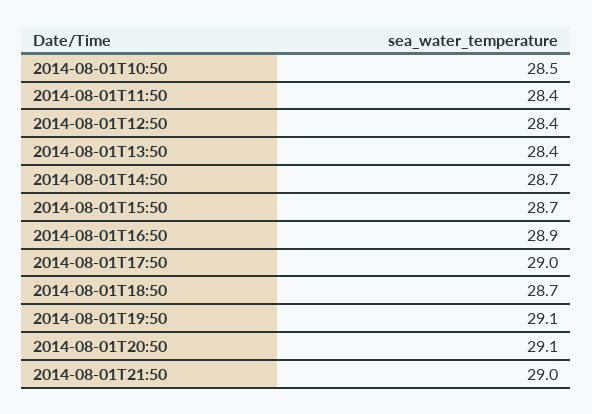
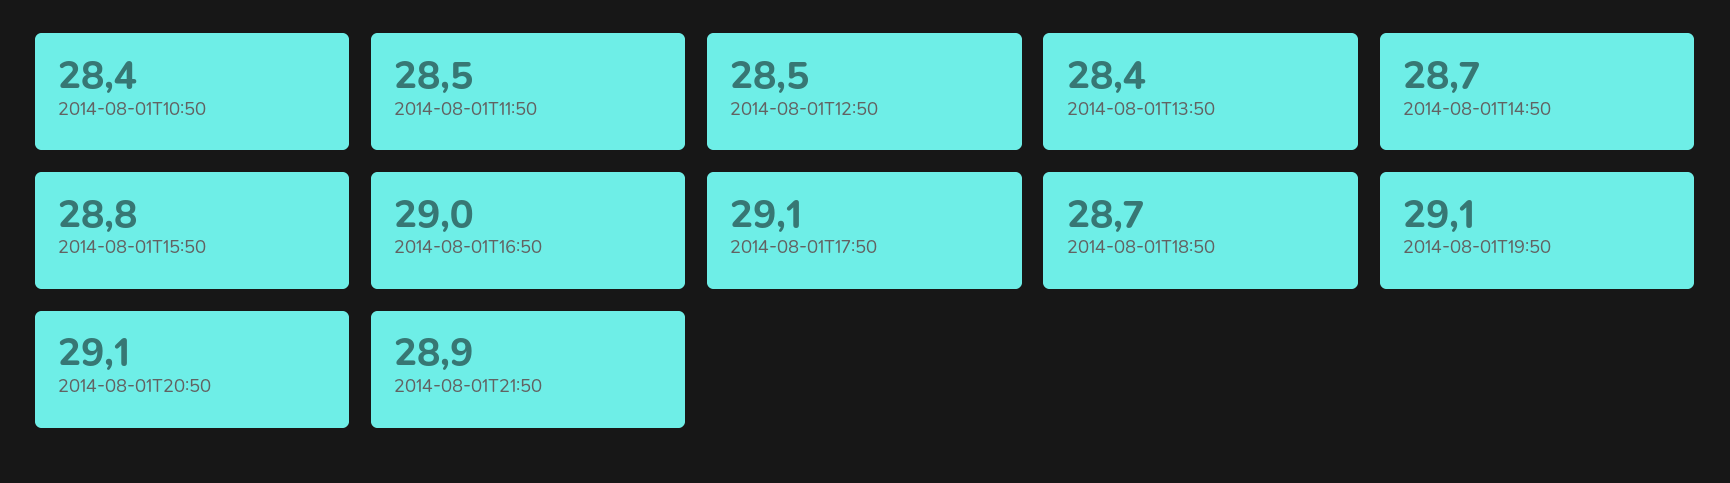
  {
-   "2014-08-01T10:50": 28.5,
+   "2014-08-01T10:50": 28.4,
-   "2014-08-01T11:50": 28.4,
+   "2014-08-01T11:50": 28.5,
-   "2014-08-01T12:50": 28.4,
+   "2014-08-01T12:50": 28.5,
    "2014-08-01T13:50": 28.4,
    "2014-08-01T14:50": 28.7,
-   "2014-08-01T15:50": 28.7,
+   "2014-08-01T15:50": 28.8,
-   "2014-08-01T16:50": 28.9,
+   "2014-08-01T16:50": 29,
-   "2014-08-01T17:50": 29,
+   "2014-08-01T17:50": 29.1,
    "2014-08-01T18:50": 28.7,
    "2014-08-01T19:50": 29.1,
    "2014-08-01T20:50": 29.1,
-   "2014-08-01T21:50": 29
+   "2014-08-01T21:50": 28.9
  }

